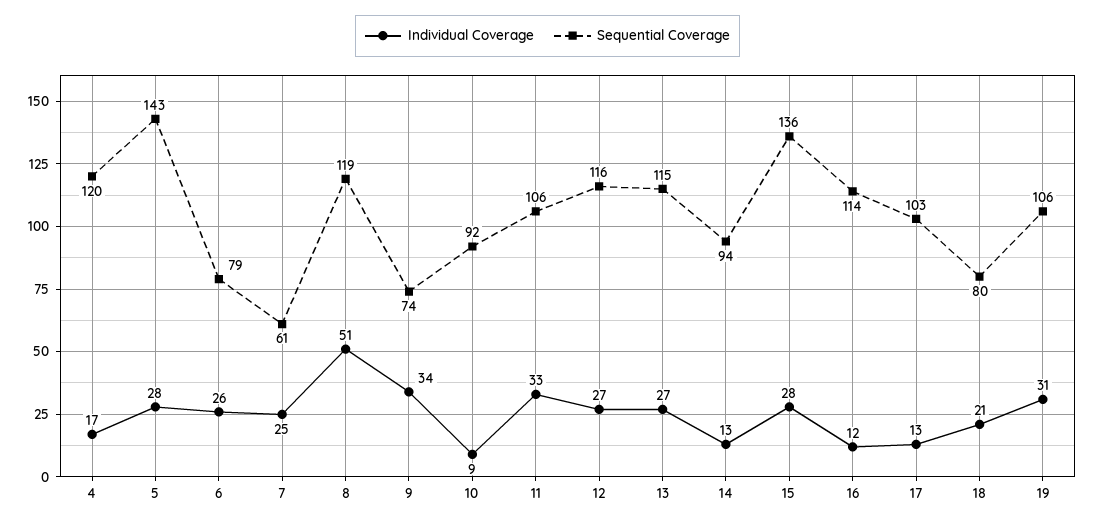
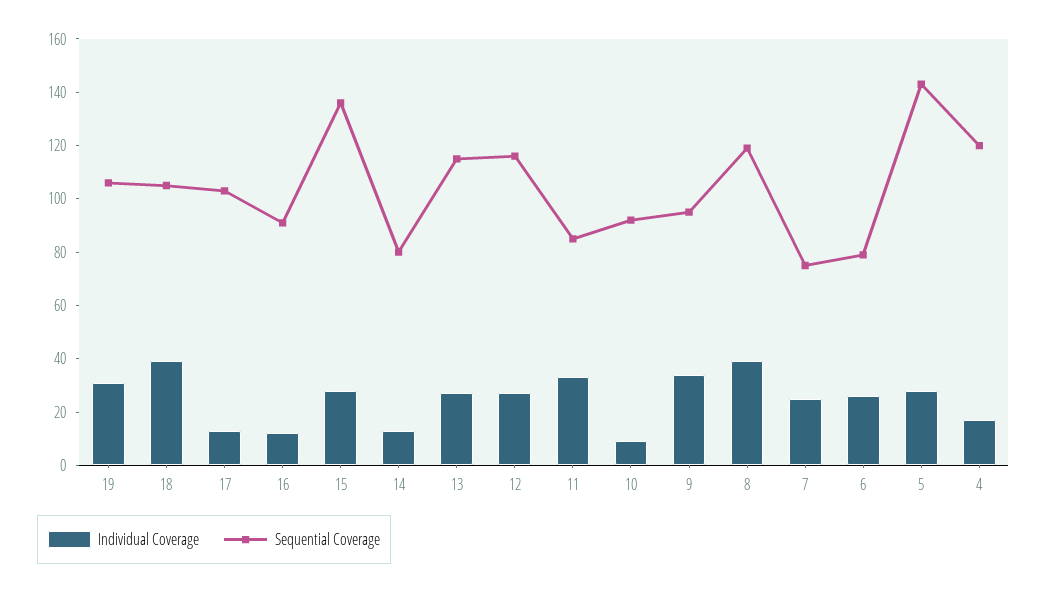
  {
    "Individual Coverage": {
      "4": 17,
      "5": 28,
      "6": 26,
      "7": 25,
-     "8": 51,
+     "8": 40,
      "9": 34,
      "10": 9,
      "11": 33,
      "12": 27,
      "13": 27,
      "14": 13,
      "15": 28,
      "16": 12,
      "17": 13,
-     "18": 21,
+     "18": 40,
      "19": 31
    },
    "Sequential Coverage": {
      "4": 120,
      "5": 143,
      "6": 79,
-     "7": 61,
+     "7": 75,
      "8": 119,
-     "9": 74,
+     "9": 95,
      "10": 92,
-     "11": 106,
+     "11": 85,
      "12": 116,
      "13": 115,
-     "14": 94,
+     "14": 80,
      "15": 136,
-     "16": 114,
+     "16": 90,
      "17": 103,
-     "18": 80,
+     "18": 105,
      "19": 106
    }
  }

